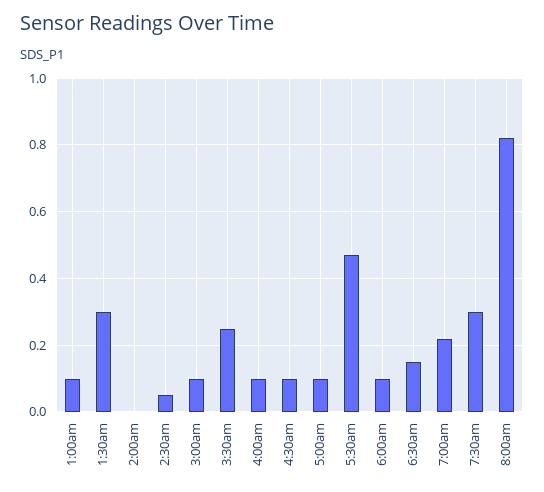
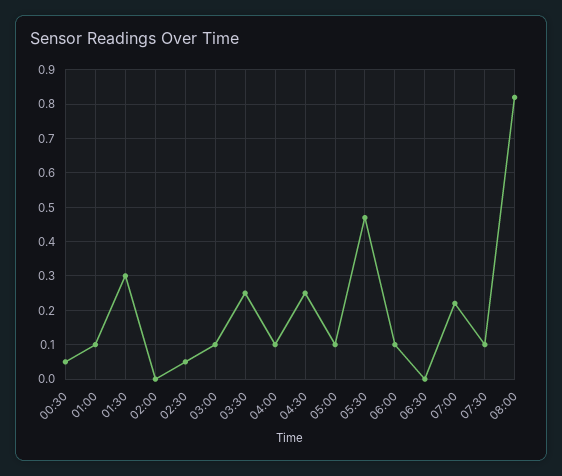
  {
    "1:00am": 0.1,
    "1:30am": 0.3,
    "2:00am": 0,
    "2:30am": 0.05,
    "3:00am": 0.1,
    "3:30am": 0.25,
    "4:00am": 0.1,
-   "4:30am": 0.1,
+   "4:30am": 0.25,
    "5:00am": 0.1,
    "5:30am": 0.45,
    "6:00am": 0.1,
-   "6:30am": 0.15,
+   "6:30am": 0,
    "7:00am": 0.2,
-   "7:30am": 0.3,
+   "7:30am": 0.1,
-   "8:00am": 0.8
+   "8:00am": 0.8,
+   "00:30": 0.05
  }

